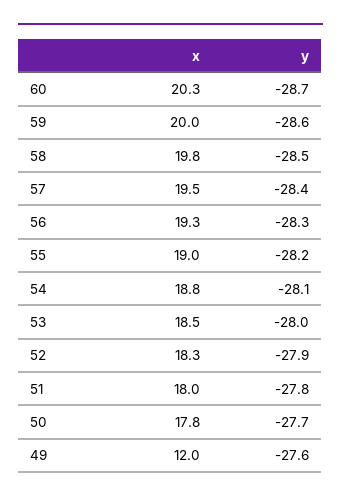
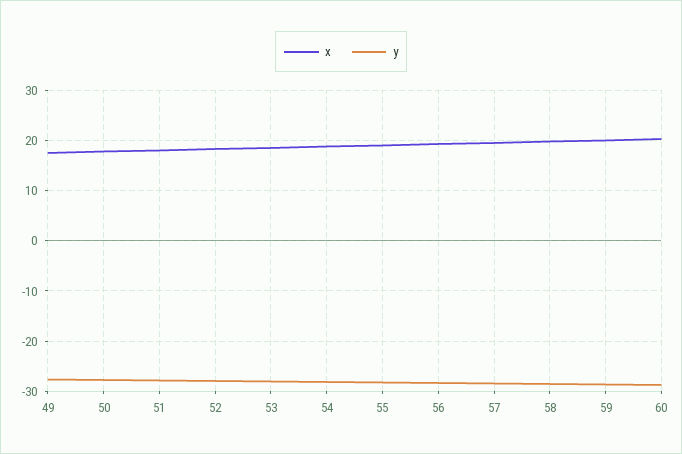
  {
    "x": {
      "60": 20.3,
      "59": 20,
      "58": 19.8,
      "57": 19.5,
      "56": 19.3,
      "55": 19,
      "54": 18.8,
      "53": 18.5,
      "52": 18.3,
      "51": 18,
      "50": 17.8,
-     "49": 12
+     "49": 18
    },
    "y": {
      "60": -28.7,
      "59": -28.6,
      "58": -28.5,
      "57": -28.4,
      "56": -28.3,
      "55": -28.2,
      "54": -28.1,
      "53": -28,
      "52": -27.9,
      "51": -27.8,
      "50": -27.7,
      "49": -27.6
    }
  }

